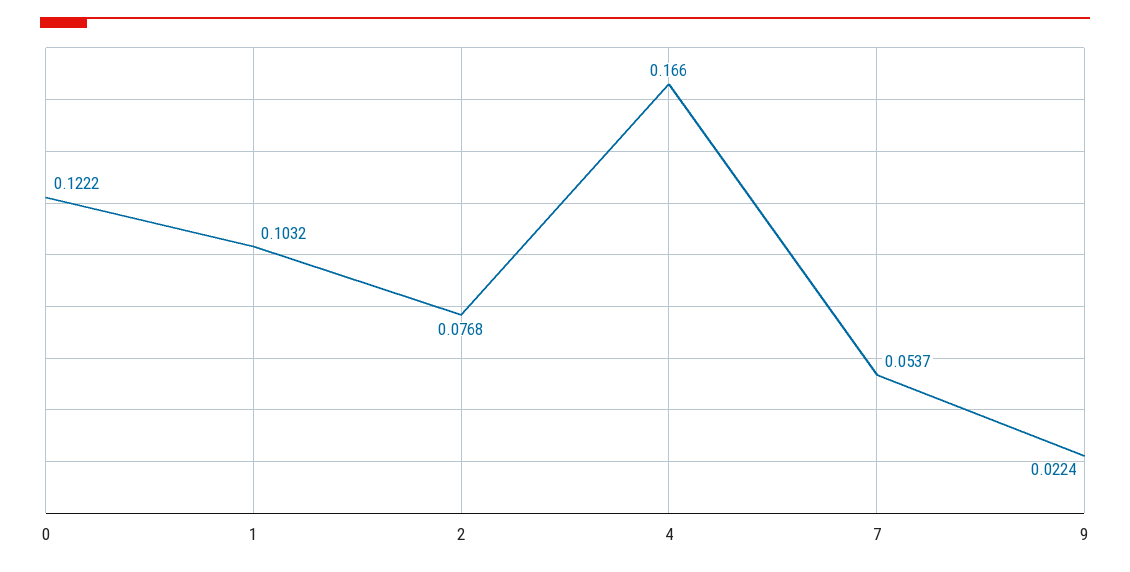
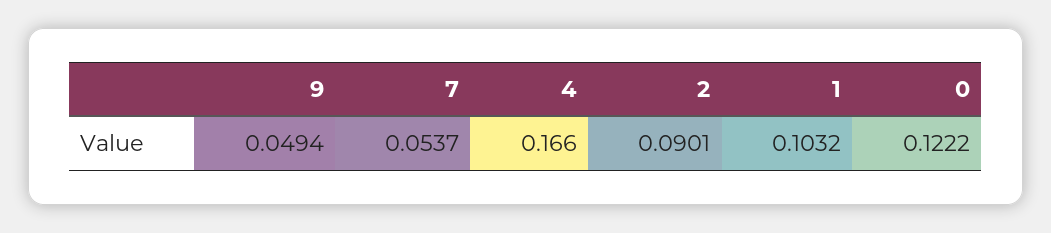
  {
    "0": 0.1222,
    "1": 0.1032,
-   "2": 0.0768,
+   "2": 0.0901,
    "4": 0.166,
    "7": 0.0537,
-   "9": 0.0224
+   "9": 0.0494
  }

